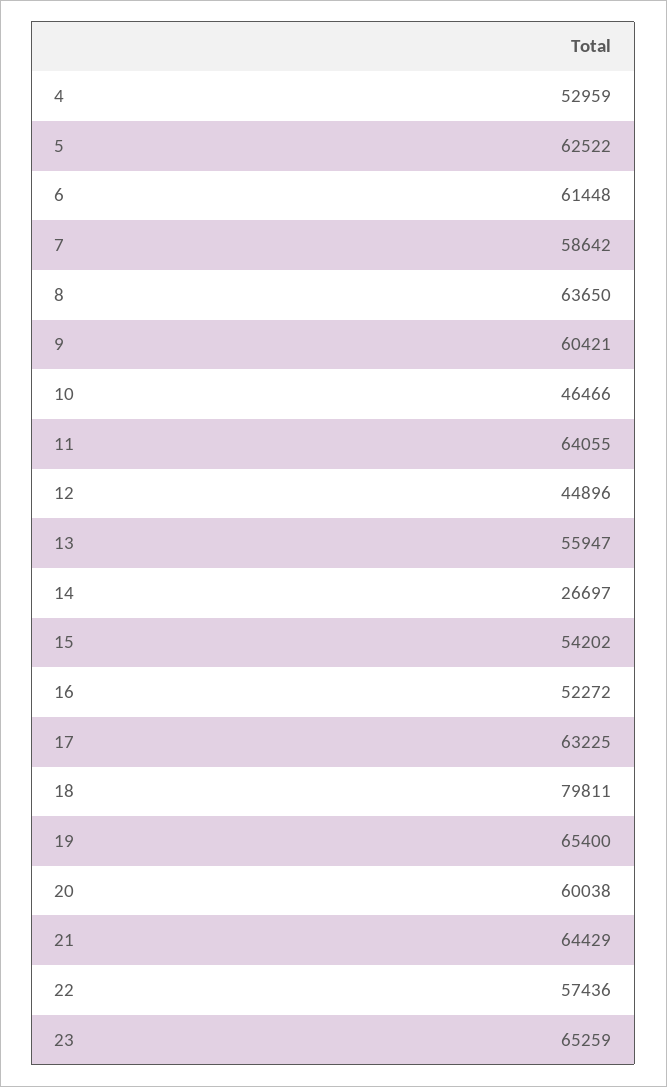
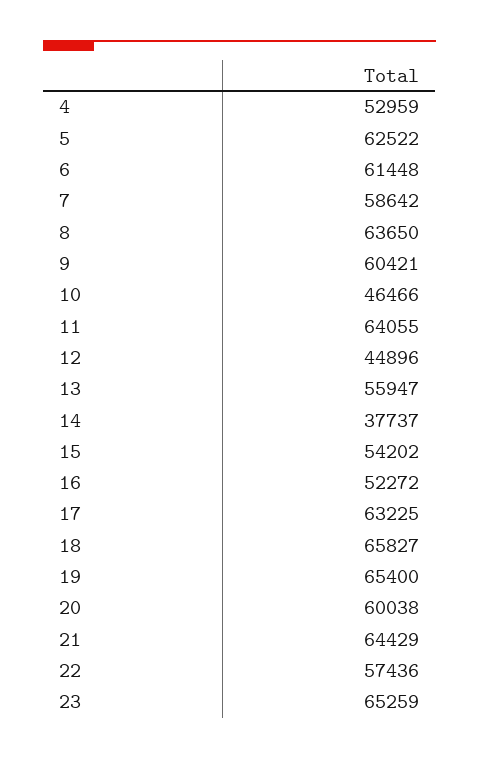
  {
    "4": 52959,
    "5": 62522,
    "6": 61448,
    "7": 58642,
    "8": 63650,
    "9": 60421,
    "10": 46466,
    "11": 64055,
    "12": 44896,
    "13": 55947,
-   "14": 26697,
+   "14": 37737,
    "15": 54202,
    "16": 52272,
    "17": 63225,
-   "18": 79811,
+   "18": 65827,
    "19": 65400,
    "20": 60038,
    "21": 64429,
    "22": 57436,
    "23": 65259
  }

